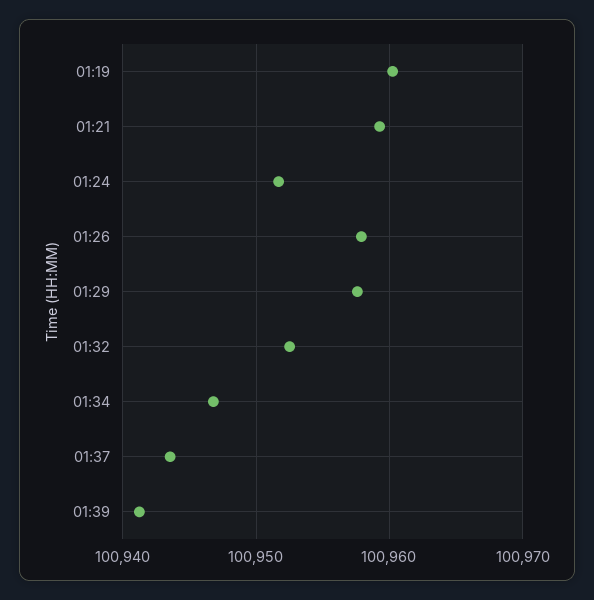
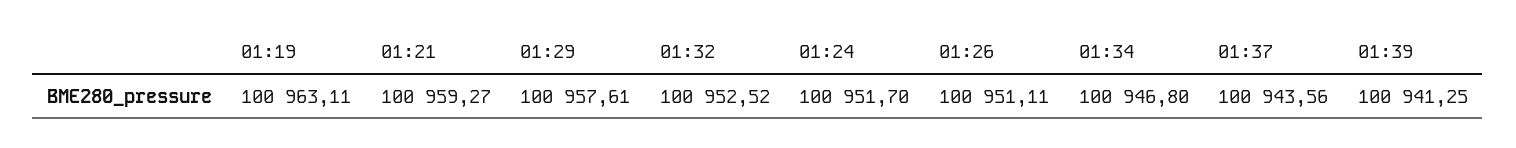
  {
-   "01:19": 100960,
+   "01:19": 100963.11,
    "01:21": 100959.27,
    "01:24": 100951.7,
-   "01:26": 100958,
+   "01:26": 100951.11,
    "01:29": 100957.61,
    "01:32": 100952.52,
    "01:34": 100946.8,
    "01:37": 100943.56,
    "01:39": 100941.25
  }

